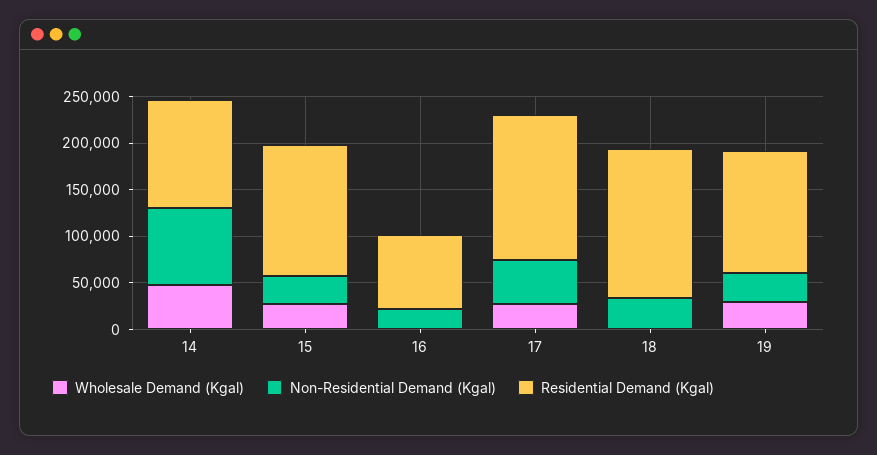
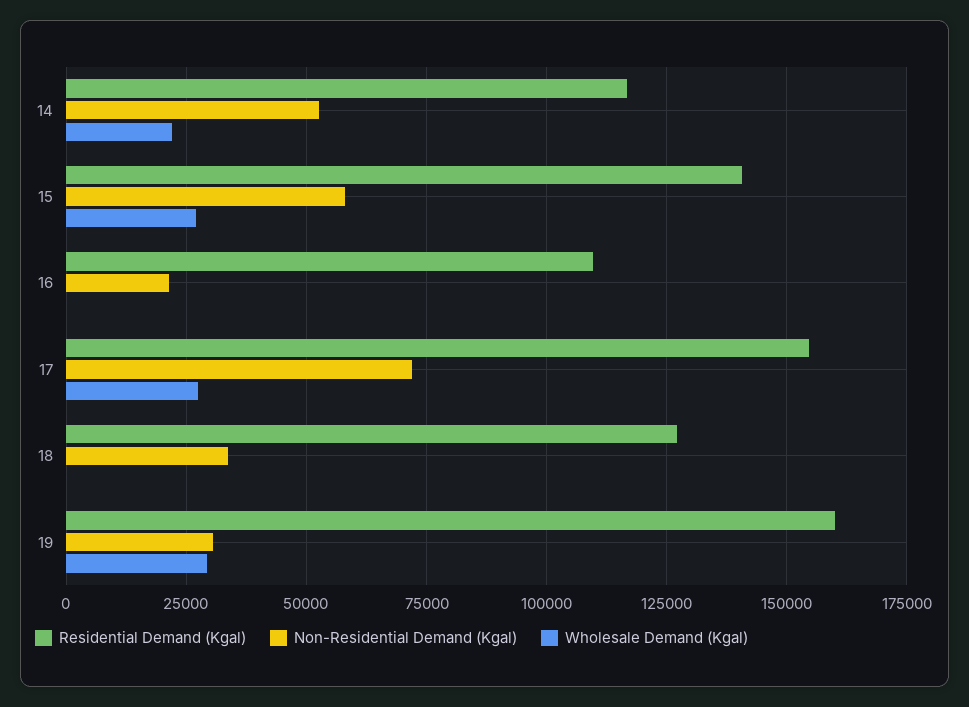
  {
    "Wholesale Demand (Kgal)": {
-     "14": 50000,
+     "14": 22500,
      "15": 27500,
      "16": 0,
      "17": 27500,
      "18": 0,
      "19": 30000
    },
    "Non-Residential Demand (Kgal)": {
-     "14": 80000,
+     "14": 52500,
-     "15": 30000,
+     "15": 57500,
      "16": 22500,
-     "17": 50000,
+     "17": 72500,
      "18": 32500,
      "19": 30000
    },
    "Residential Demand (Kgal)": {
      "14": 117500,
      "15": 140000,
-     "16": 80000,
+     "16": 110000,
      "17": 155000,
-     "18": 160000,
+     "18": 127500,
-     "19": 130000
+     "19": 160000
    }
  }

